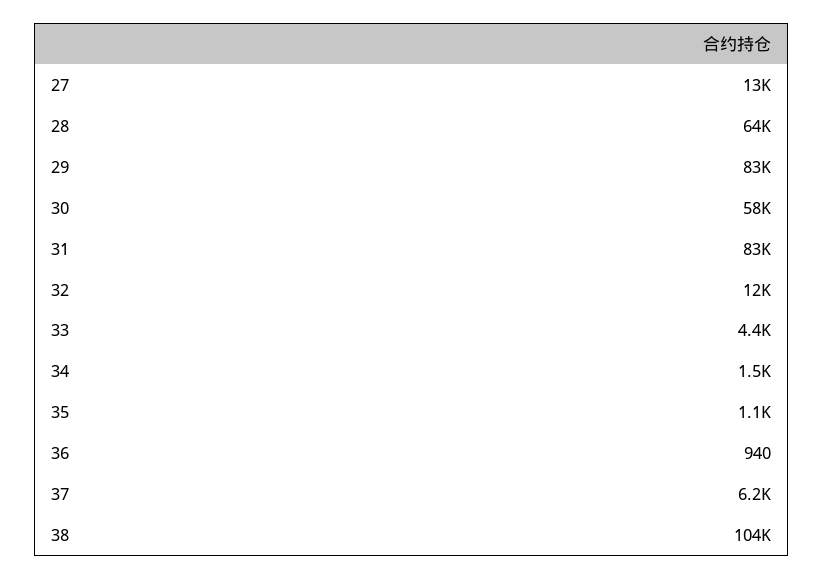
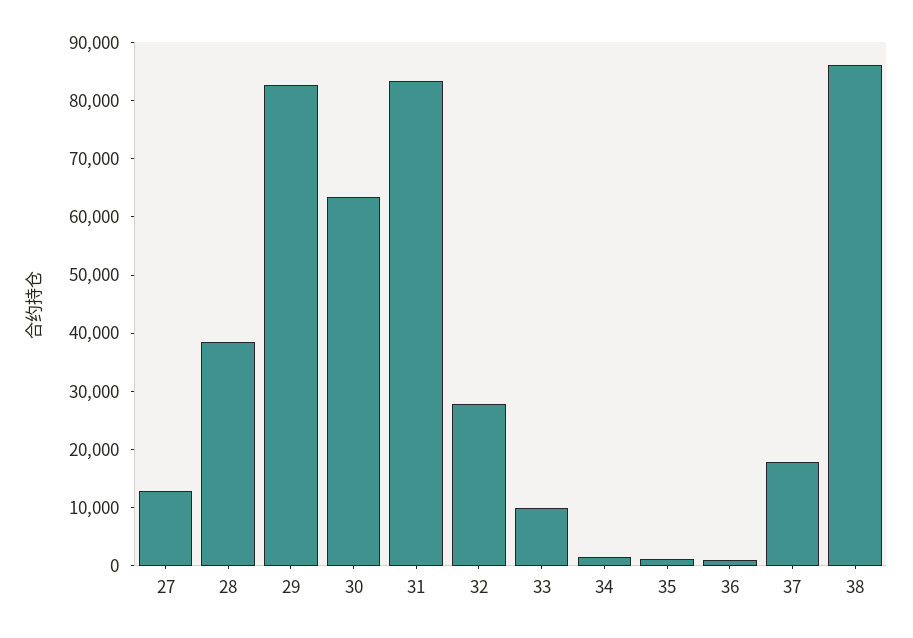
  {
    "27": 13000,
-   "28": 64000,
+   "28": 38000,
    "29": 83000,
-   "30": 58000,
+   "30": 64000,
    "31": 83000,
-   "32": 12000,
+   "32": 28000,
-   "33": 4400,
+   "33": 10000,
    "34": 1500,
    "35": 1100,
    "36": 940,
-   "37": 6200,
+   "37": 18000,
-   "38": 104000
+   "38": 86000
  }

